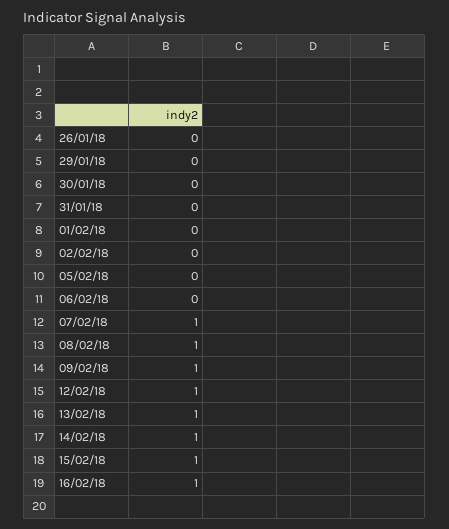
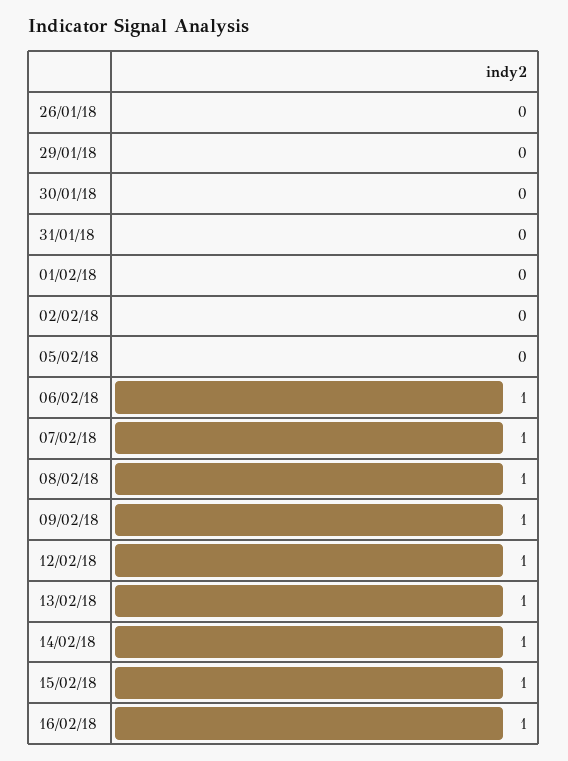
  {
    "26/01/18": 0,
    "29/01/18": 0,
    "30/01/18": 0,
    "31/01/18": 0,
    "01/02/18": 0,
    "02/02/18": 0,
    "05/02/18": 0,
-   "06/02/18": 0,
+   "06/02/18": 1,
    "07/02/18": 1,
    "08/02/18": 1,
    "09/02/18": 1,
    "12/02/18": 1,
    "13/02/18": 1,
    "14/02/18": 1,
    "15/02/18": 1,
    "16/02/18": 1
  }

